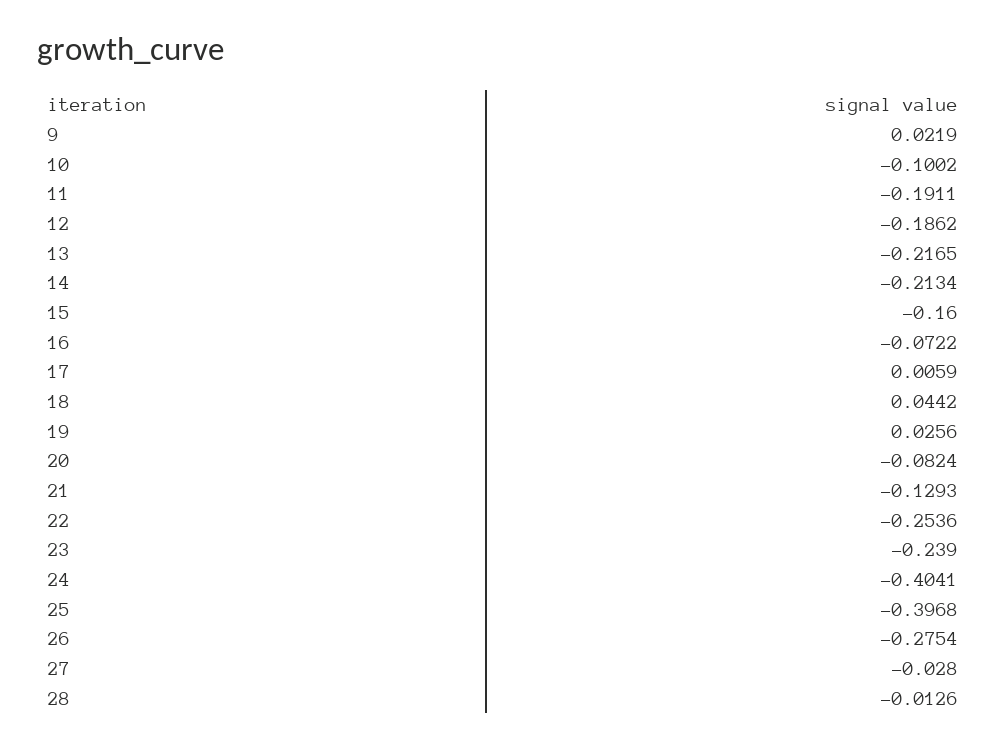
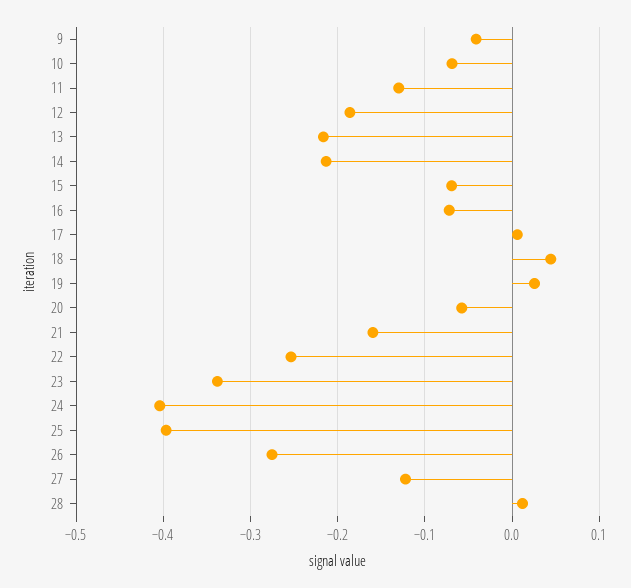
  {
-   "9": 0.0219,
+   "9": -0.04,
-   "10": -0.1002,
+   "10": -0.07,
-   "11": -0.1911,
+   "11": -0.13,
    "12": -0.1862,
    "13": -0.2165,
    "14": -0.2134,
-   "15": -0.16,
+   "15": -0.07,
    "16": -0.0722,
    "17": 0.0059,
    "18": 0.0442,
    "19": 0.0256,
-   "20": -0.0824,
+   "20": -0.06,
-   "21": -0.1293,
+   "21": -0.16,
    "22": -0.2536,
-   "23": -0.239,
+   "23": -0.34,
    "24": -0.4041,
    "25": -0.3968,
    "26": -0.2754,
-   "27": -0.028,
+   "27": -0.12,
-   "28": -0.0126
+   "28": 0.01
  }

